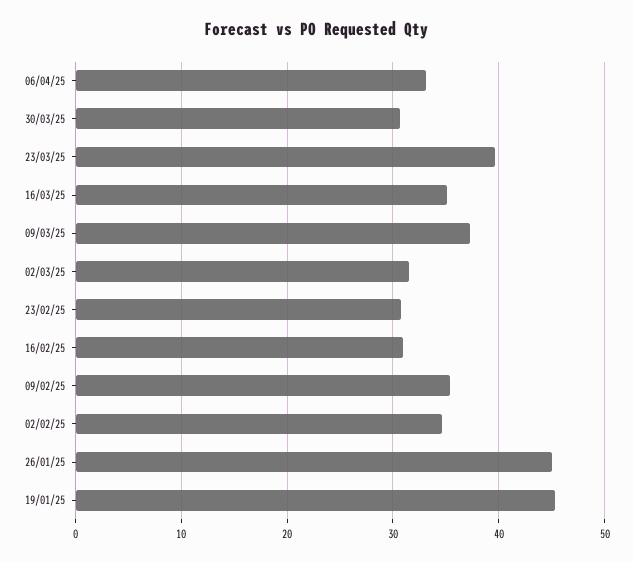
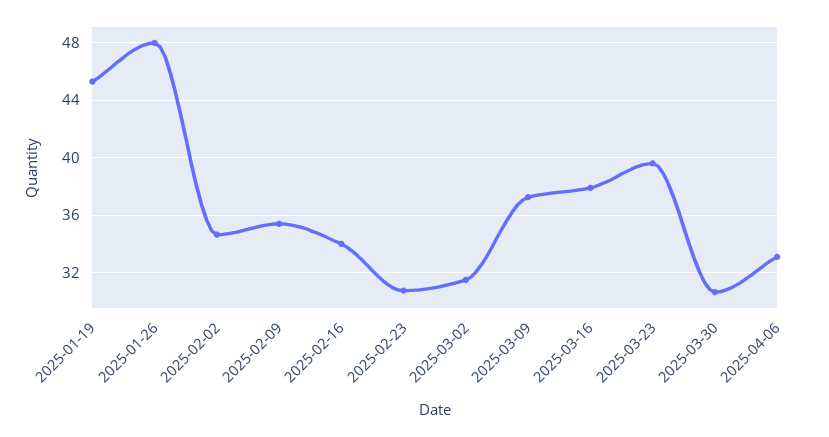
  {
    "06/04/25": 33,
    "30/03/25": 30.5,
    "23/03/25": 39.5,
-   "16/03/25": 35,
+   "16/03/25": 38,
    "09/03/25": 37.5,
    "02/03/25": 31.5,
    "23/02/25": 31,
-   "16/02/25": 31,
+   "16/02/25": 34,
    "09/02/25": 35.5,
    "02/02/25": 34.5,
-   "26/01/25": 45,
+   "26/01/25": 48,
    "19/01/25": 45.5
  }

